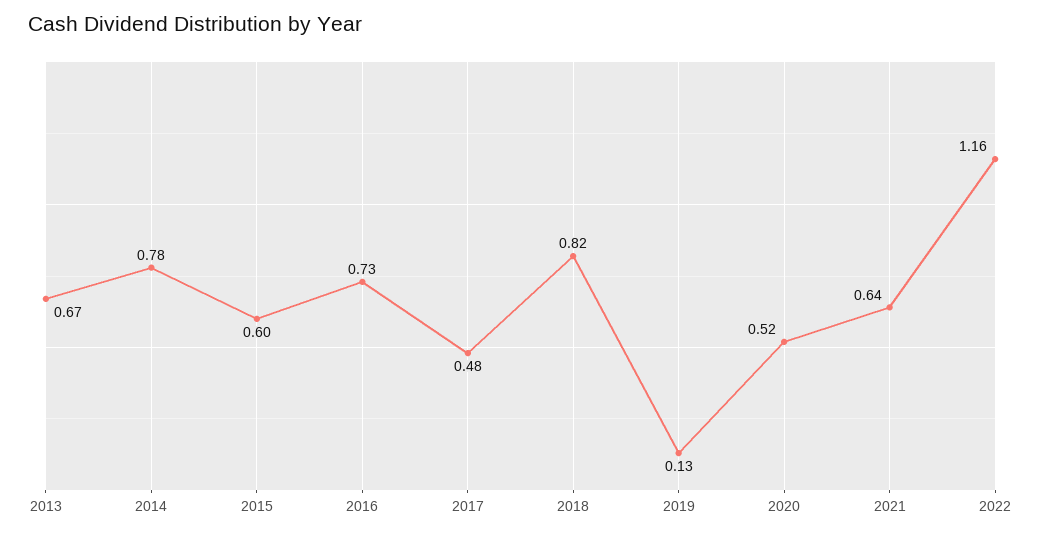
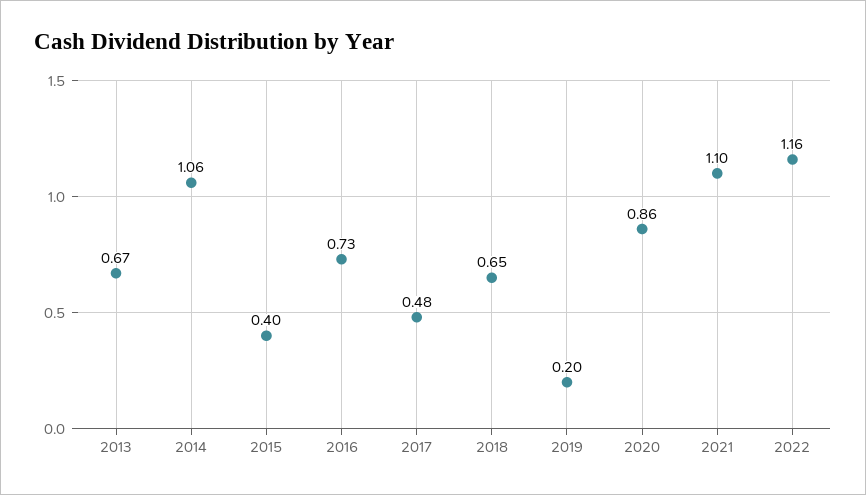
  {
    "2013": 0.67,
-   "2014": 0.78,
+   "2014": 1.06,
-   "2015": 0.6,
+   "2015": 0.4,
    "2016": 0.73,
    "2017": 0.48,
-   "2018": 0.82,
+   "2018": 0.65,
-   "2019": 0.13,
+   "2019": 0.2,
-   "2020": 0.52,
+   "2020": 0.86,
-   "2021": 0.64,
+   "2021": 1.1,
    "2022": 1.16
  }

